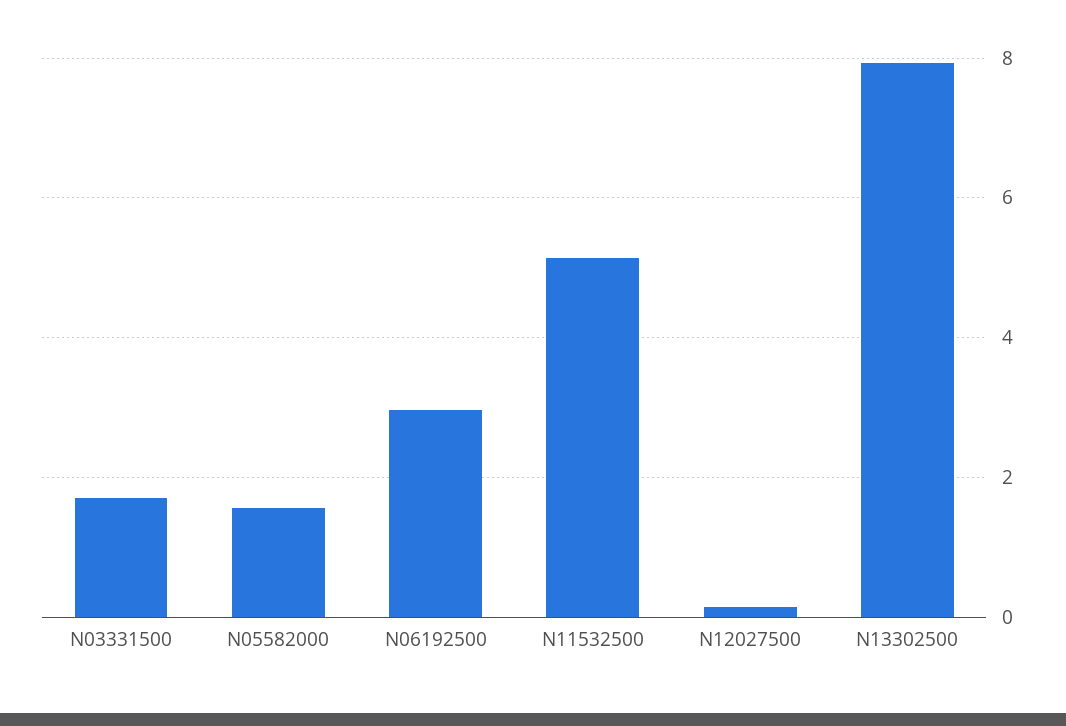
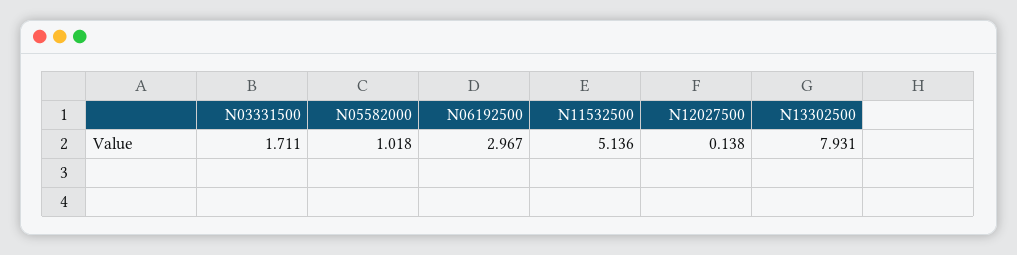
  {
    "N03331500": 1.711,
-   "N05582000": 1.6,
+   "N05582000": 1.018,
    "N06192500": 2.967,
    "N11532500": 5.136,
    "N12027500": 0.138,
    "N13302500": 7.931
  }

